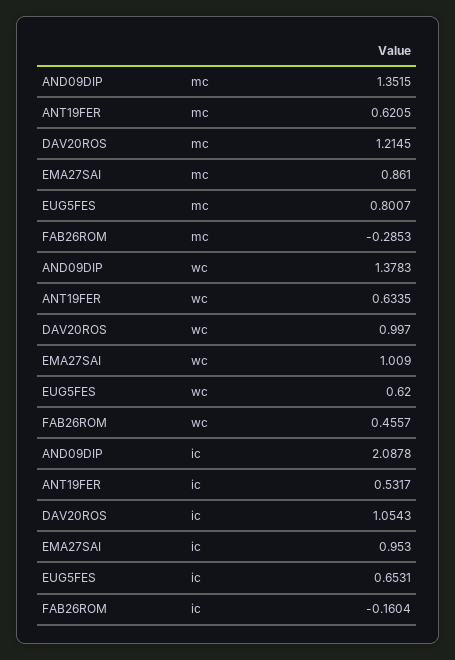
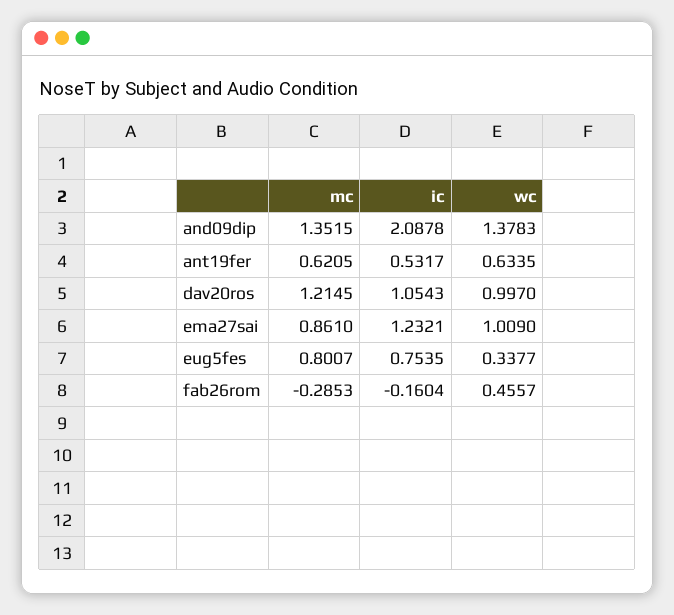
  {
    "AND09DIP": {
      "mc": 1.3515,
      "wc": 1.3783,
      "ic": 2.0878
    },
    "ANT19FER": {
      "mc": 0.6205,
      "wc": 0.6335,
      "ic": 0.5317
    },
    "DAV20ROS": {
      "mc": 1.2145,
      "wc": 0.997,
      "ic": 1.0543
    },
    "EMA27SAI": {
      "mc": 0.861,
      "wc": 1.009,
-     "ic": 0.953
+     "ic": 1.2321
    },
    "EUG5FES": {
      "mc": 0.8007,
-     "wc": 0.62,
+     "wc": 0.3377,
-     "ic": 0.6531
+     "ic": 0.7535
    },
    "FAB26ROM": {
      "mc": -0.2853,
      "wc": 0.4557,
      "ic": -0.1604
    }
  }

